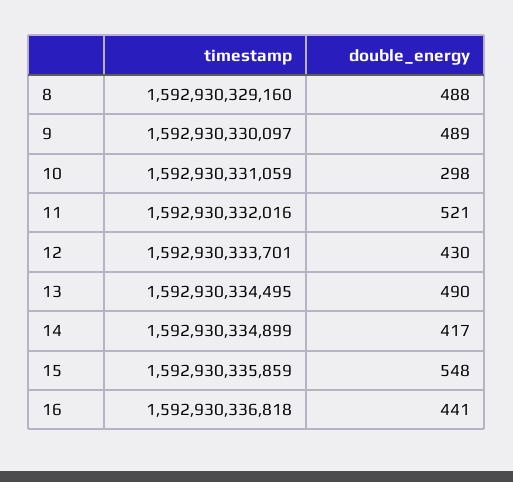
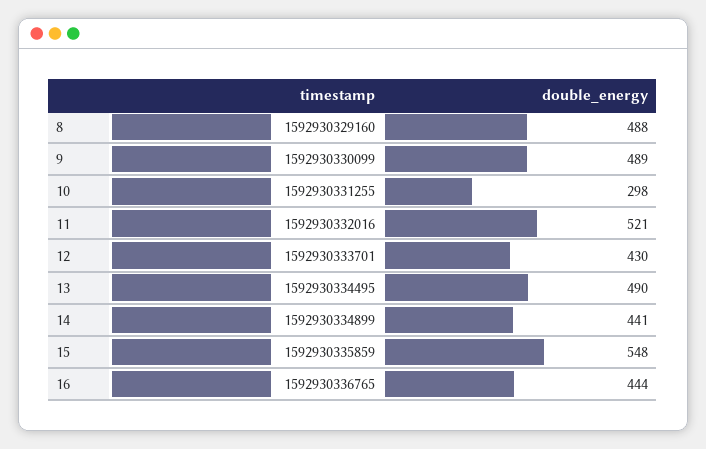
  {
    "timestamp": {
      "8": 1592930329160,
-     "9": 1592930330097,
+     "9": 1592930330099,
-     "10": 1592930331059,
+     "10": 1592930331255,
      "11": 1592930332016,
      "12": 1592930333701,
      "13": 1592930334495,
      "14": 1592930334899,
      "15": 1592930335859,
-     "16": 1592930336818
+     "16": 1592930336765
    },
    "double_energy": {
      "8": 488,
      "9": 489,
      "10": 298,
      "11": 521,
      "12": 430,
      "13": 490,
-     "14": 417,
+     "14": 441,
      "15": 548,
-     "16": 441
+     "16": 444
    }
  }

